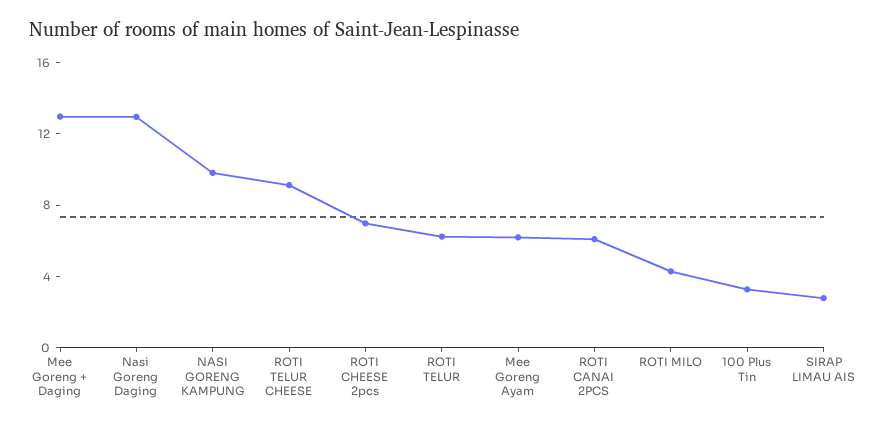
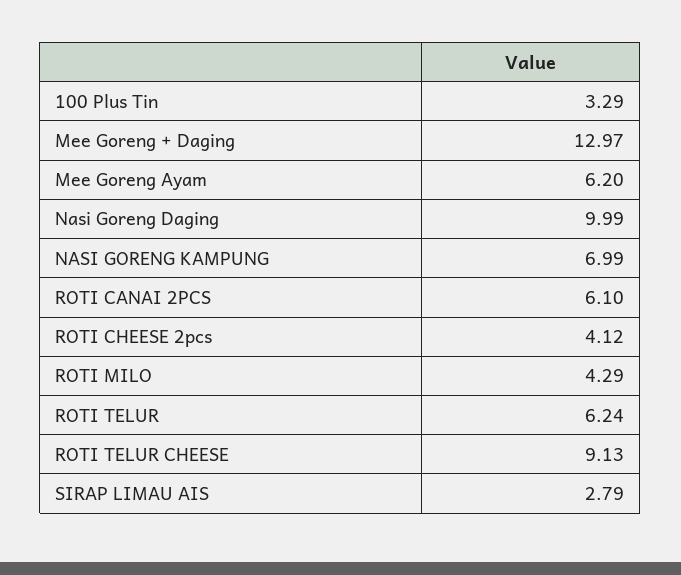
  {
    "Mee Goreng + Daging": 12.97,
-   "Nasi Goreng Daging": 13,
+   "Nasi Goreng Daging": 9.99,
-   "NASI GORENG KAMPUNG": 10,
+   "NASI GORENG KAMPUNG": 6.99,
    "ROTI TELUR CHEESE": 9.13,
-   "ROTI CHEESE 2pcs": 7,
+   "ROTI CHEESE 2pcs": 4.12,
    "ROTI TELUR": 6.24,
    "Mee Goreng Ayam": 6.2,
    "ROTI CANAI 2PCS": 6.1,
    "ROTI MILO": 4.29,
    "100 Plus Tin": 3.29,
    "SIRAP LIMAU AIS": 2.79
  }

